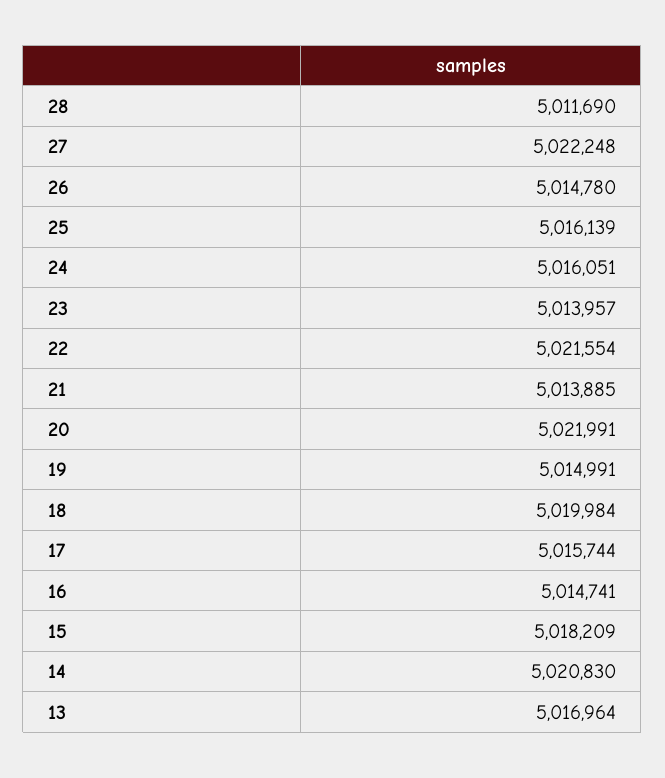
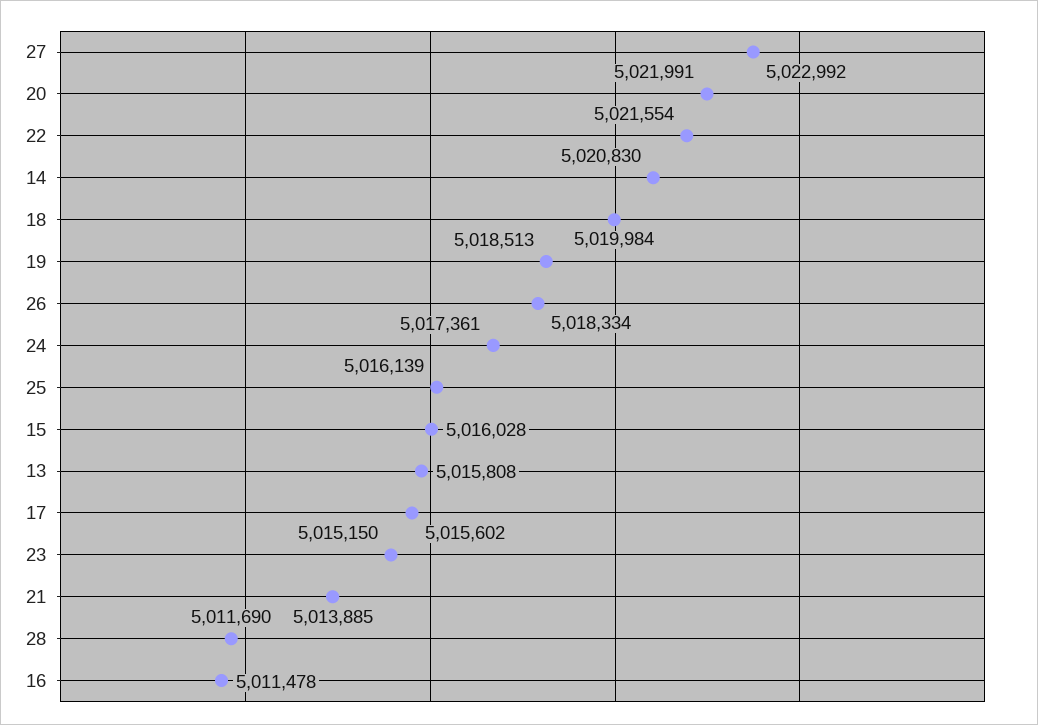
  {
    "28": 5011690,
-   "27": 5022248,
+   "27": 5022992,
-   "26": 5014780,
+   "26": 5018334,
    "25": 5016139,
-   "24": 5016051,
+   "24": 5017361,
-   "23": 5013957,
+   "23": 5015150,
    "22": 5021554,
    "21": 5013885,
    "20": 5021991,
-   "19": 5014991,
+   "19": 5018513,
    "18": 5019984,
-   "17": 5015744,
+   "17": 5015602,
-   "16": 5014741,
+   "16": 5011478,
-   "15": 5018209,
+   "15": 5016028,
    "14": 5020830,
-   "13": 5016964
+   "13": 5015808
  }

